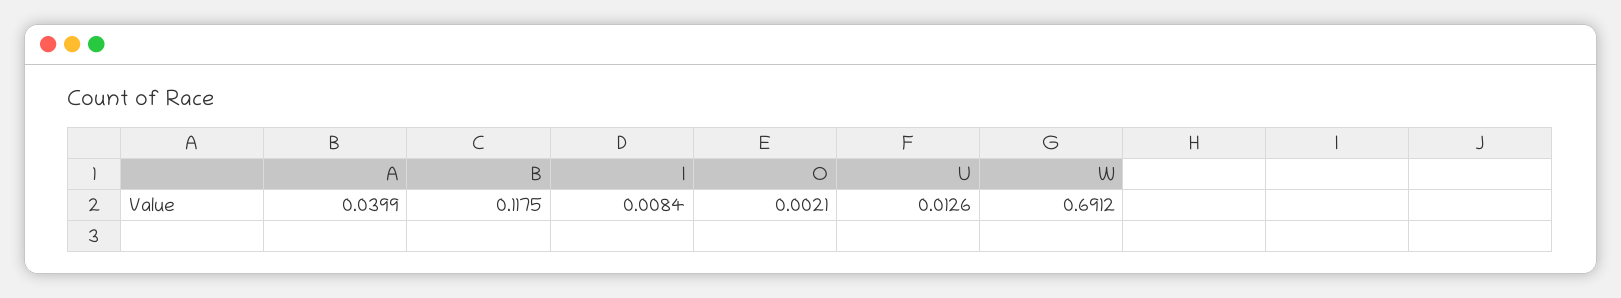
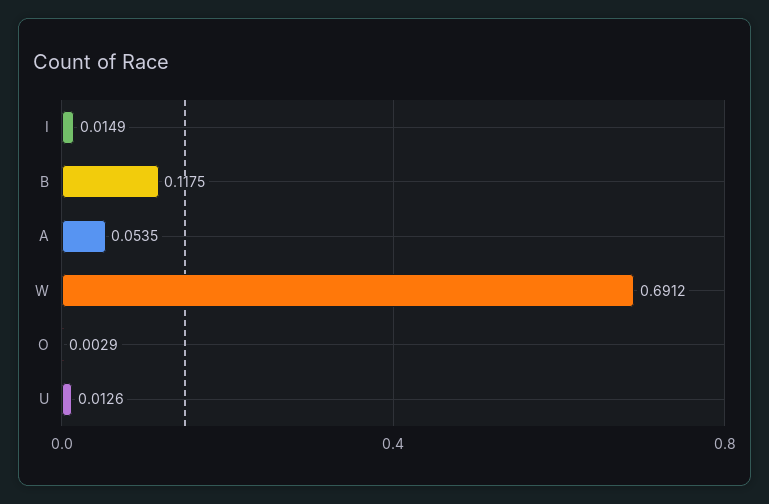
  {
-   "A": 0.0399,
+   "A": 0.0535,
    "B": 0.1175,
-   "I": 0.0084,
+   "I": 0.0149,
-   "O": 0.0021,
+   "O": 0.0029,
    "U": 0.0126,
    "W": 0.6912
  }

